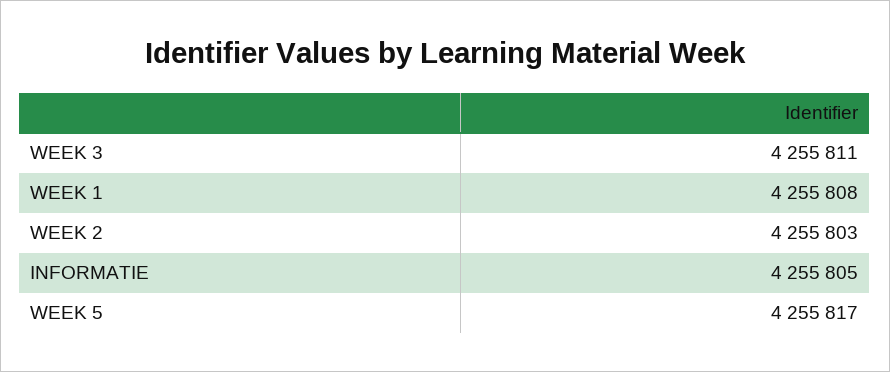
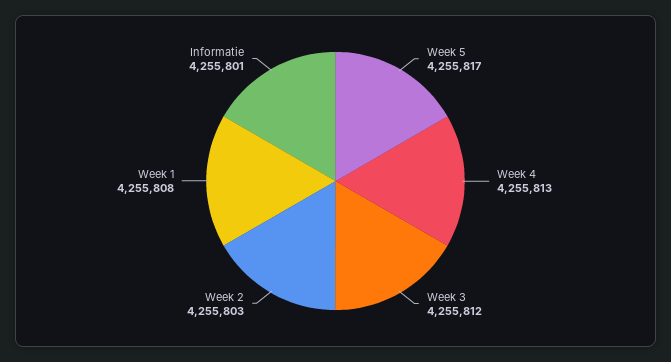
  {
-   "WEEK 3": 4255811,
+   "WEEK 3": 4255812,
    "WEEK 1": 4255808,
    "WEEK 2": 4255803,
-   "INFORMATIE": 4255805,
+   "INFORMATIE": 4255801,
-   "WEEK 5": 4255817
+   "WEEK 5": 4255817,
+   "Week 4": 4255813
  }

